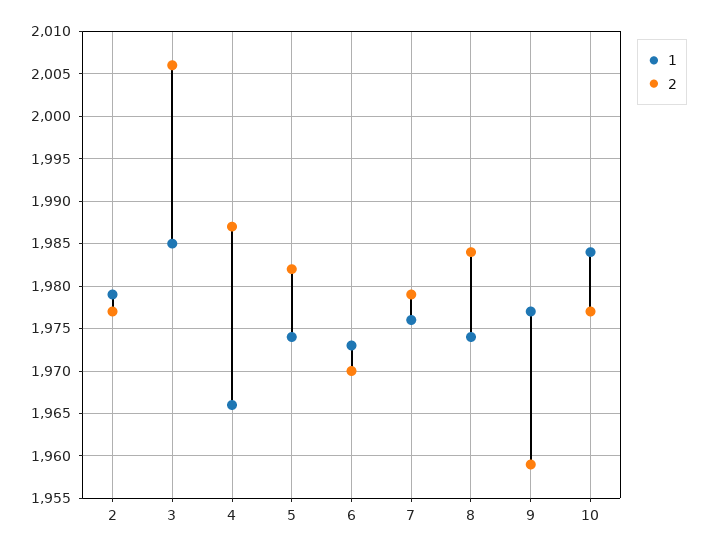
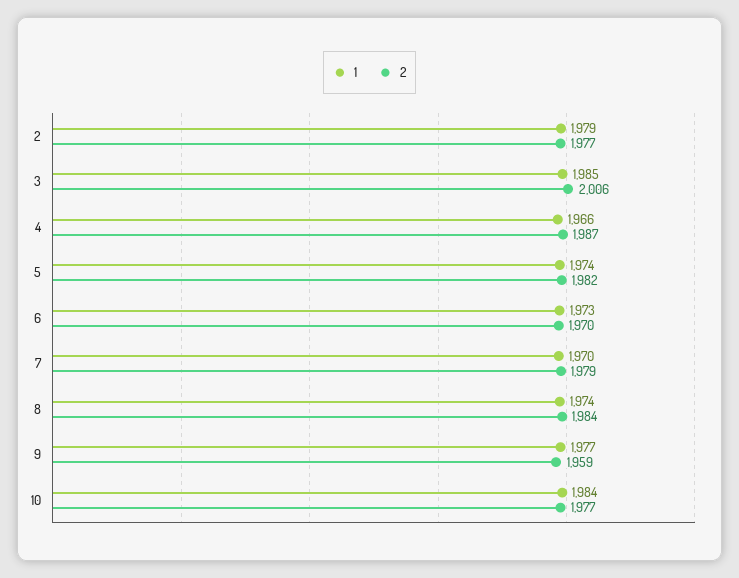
  {
    "1": {
      "2": 1979,
      "3": 1985,
      "4": 1966,
      "5": 1974,
      "6": 1973,
-     "7": 1976,
+     "7": 1970,
      "8": 1974,
      "9": 1977,
      "10": 1984
    },
    "2": {
      "2": 1977,
      "3": 2006,
      "4": 1987,
      "5": 1982,
      "6": 1970,
      "7": 1979,
      "8": 1984,
      "9": 1959,
      "10": 1977
    }
  }

